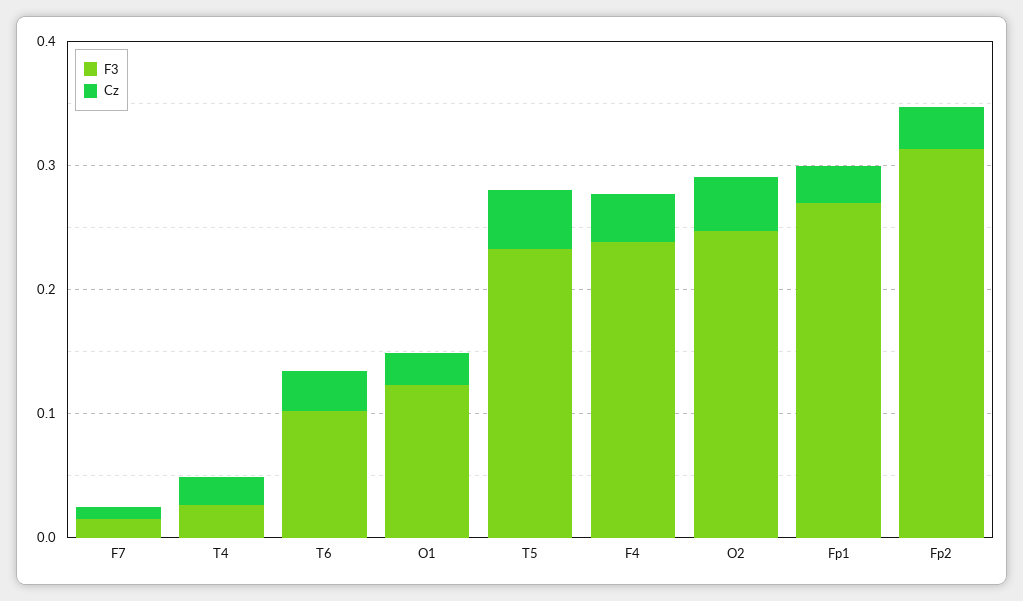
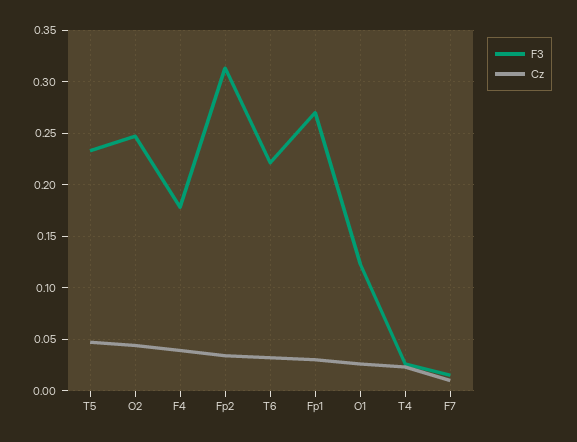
  {
    "F3": {
      "F7": 0.02,
      "T4": 0.03,
-     "T6": 0.1,
+     "T6": 0.22,
      "O1": 0.12,
      "T5": 0.23,
-     "F4": 0.24,
+     "F4": 0.18,
      "O2": 0.25,
      "Fp1": 0.27,
      "Fp2": 0.31
    },
    "Cz": {
      "F7": 0.01,
      "T4": 0.02,
      "T6": 0.03,
      "O1": 0.03,
      "T5": 0.05,
      "F4": 0.04,
      "O2": 0.04,
      "Fp1": 0.03,
      "Fp2": 0.03
    }
  }

